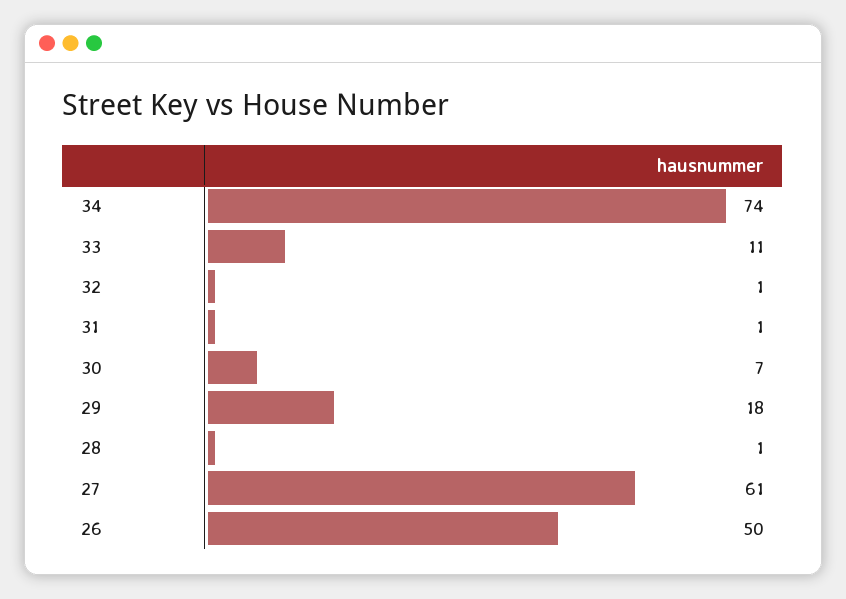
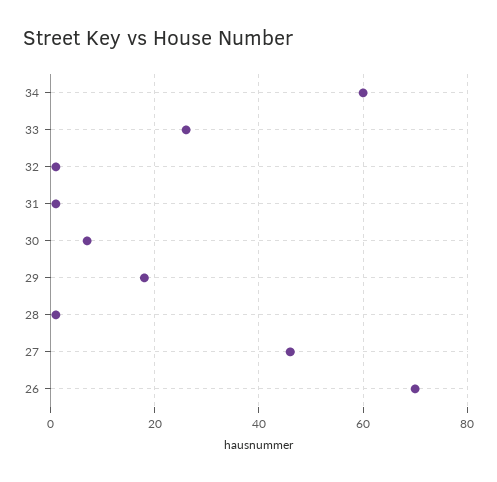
  {
-   "34": 74,
+   "34": 60,
-   "33": 11,
+   "33": 25,
    "32": 1,
    "31": 1,
    "30": 7,
    "29": 18,
    "28": 1,
-   "27": 61,
+   "27": 45,
-   "26": 50
+   "26": 70
  }

